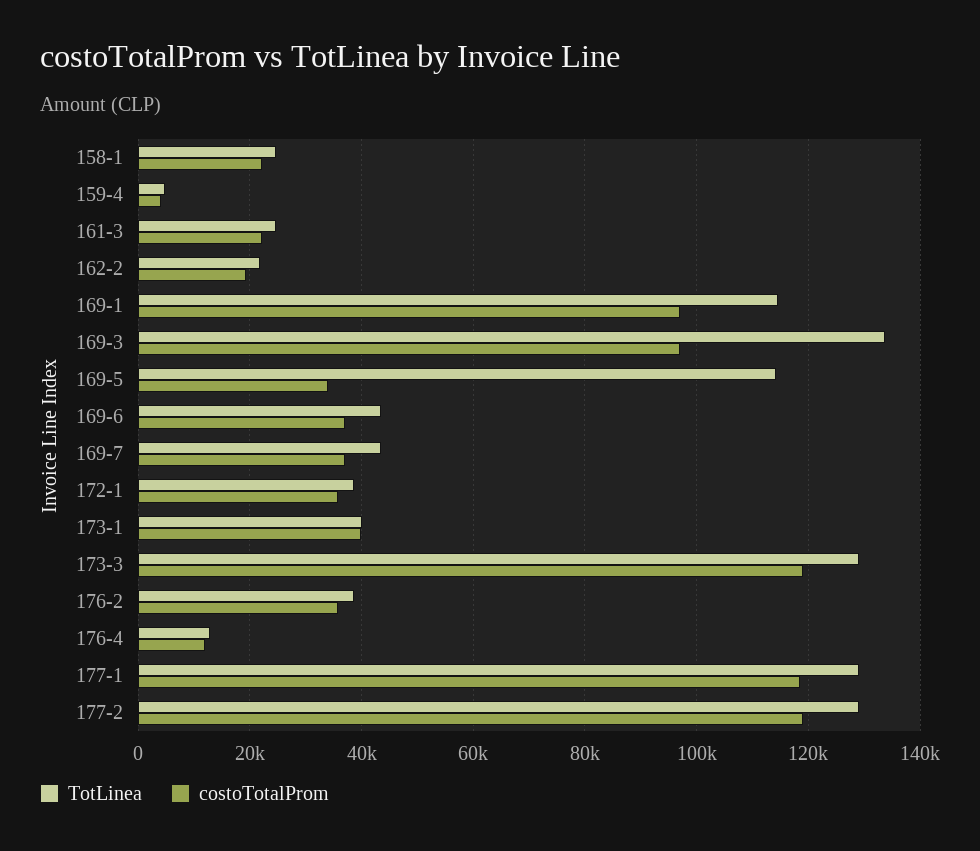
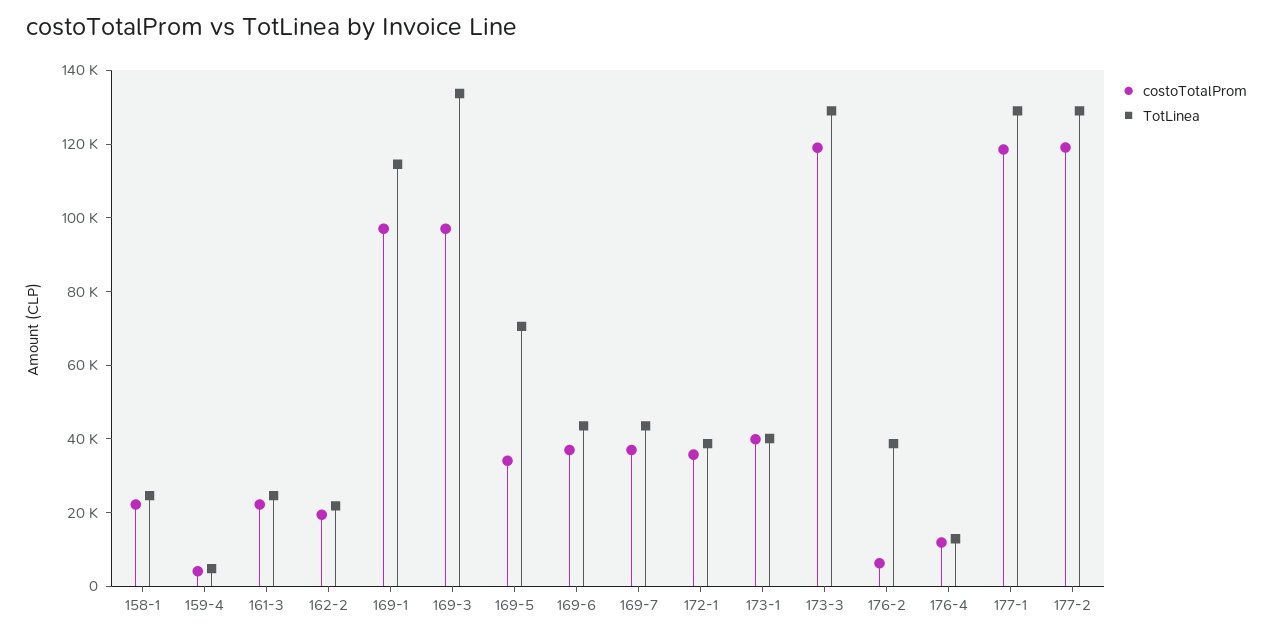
  {
    "TotLinea": {
      "158-1": 24000,
      "159-4": 4000,
      "161-3": 24000,
      "162-2": 22000,
      "169-1": 114000,
      "169-3": 134000,
-     "169-5": 114000,
+     "169-5": 70000,
      "169-6": 44000,
      "169-7": 44000,
      "172-1": 38000,
      "173-1": 40000,
      "173-3": 130000,
      "176-2": 38000,
      "176-4": 12000,
      "177-1": 130000,
      "177-2": 130000
    },
    "costoTotalProm": {
      "158-1": 22000,
      "159-4": 4000,
      "161-3": 22000,
      "162-2": 20000,
      "169-1": 98000,
      "169-3": 98000,
      "169-5": 34000,
      "169-6": 38000,
      "169-7": 38000,
      "172-1": 36000,
      "173-1": 40000,
      "173-3": 120000,
-     "176-2": 36000,
+     "176-2": 5000,
      "176-4": 12000,
      "177-1": 118000,
      "177-2": 120000
    }
  }

